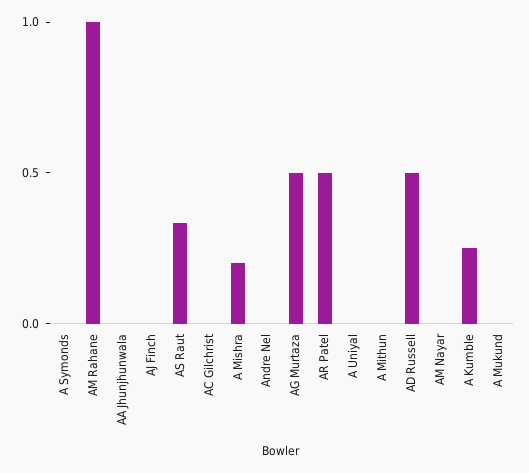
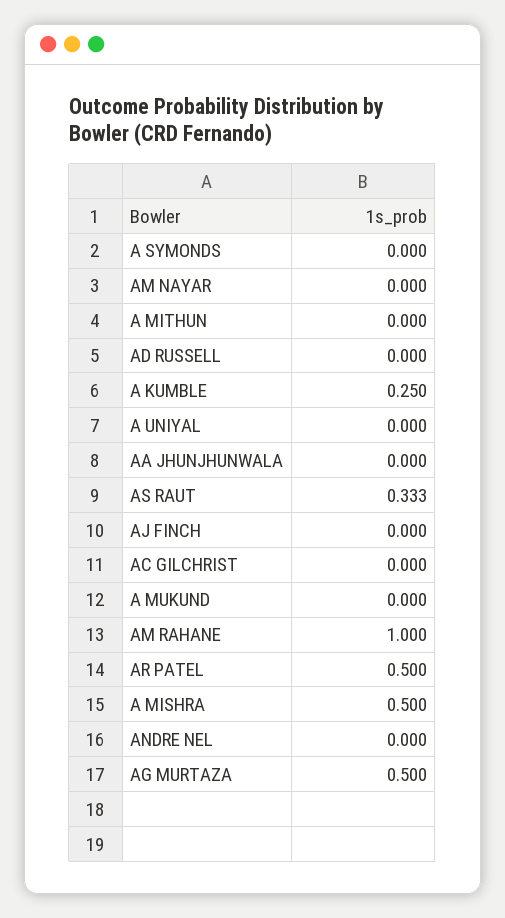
  {
    "A Symonds": 0,
    "AM Rahane": 1,
    "AA Jhunjhunwala": 0,
    "AJ Finch": 0,
    "AS Raut": 0.333,
    "AC Gilchrist": 0,
-   "A Mishra": 0.2,
+   "A Mishra": 0.5,
    "Andre Nel": 0,
    "AG Murtaza": 0.5,
    "AR Patel": 0.5,
    "A Uniyal": 0,
    "A Mithun": 0,
-   "AD Russell": 0.5,
+   "AD Russell": 0,
    "AM Nayar": 0,
    "A Kumble": 0.25,
    "A Mukund": 0
  }

